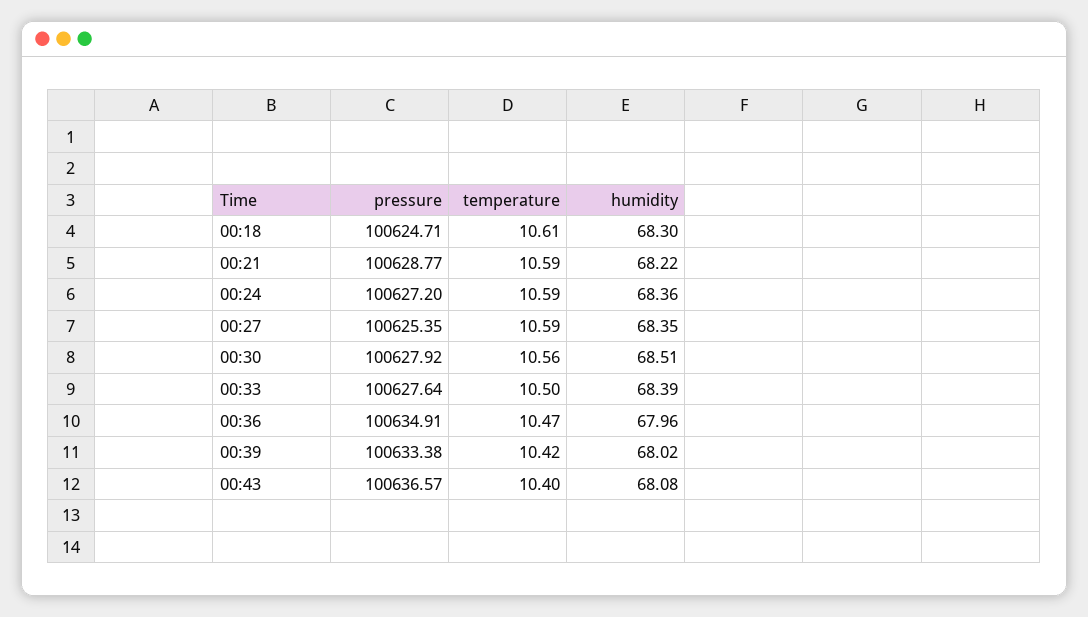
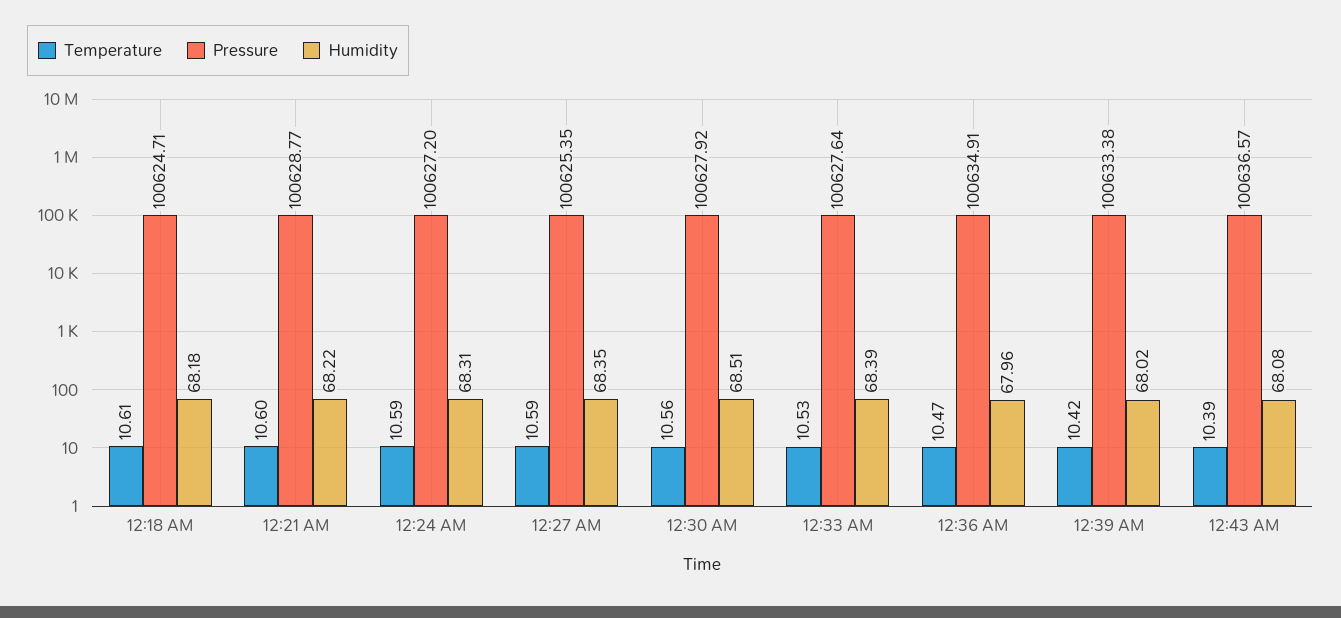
  {
    "pressure": {
      "00:18": 100624.71,
      "00:21": 100628.77,
      "00:24": 100627.2,
      "00:27": 100625.35,
      "00:30": 100627.92,
      "00:33": 100627.64,
      "00:36": 100634.91,
      "00:39": 100633.38,
      "00:43": 100636.57
    },
    "temperature": {
      "00:18": 10.61,
-     "00:21": 10.59,
+     "00:21": 10.6,
      "00:24": 10.59,
      "00:27": 10.59,
      "00:30": 10.56,
-     "00:33": 10.5,
+     "00:33": 10.53,
      "00:36": 10.47,
      "00:39": 10.42,
-     "00:43": 10.4
+     "00:43": 10.39
    },
    "humidity": {
-     "00:18": 68.3,
+     "00:18": 68.18,
      "00:21": 68.22,
-     "00:24": 68.36,
+     "00:24": 68.31,
      "00:27": 68.35,
      "00:30": 68.51,
      "00:33": 68.39,
      "00:36": 67.96,
      "00:39": 68.02,
      "00:43": 68.08
    }
  }

